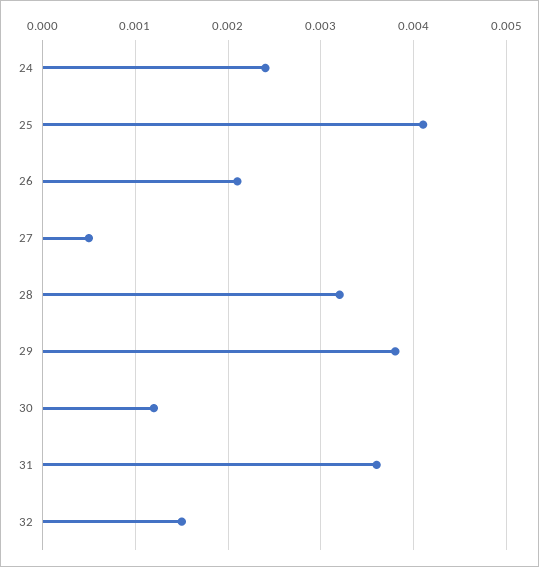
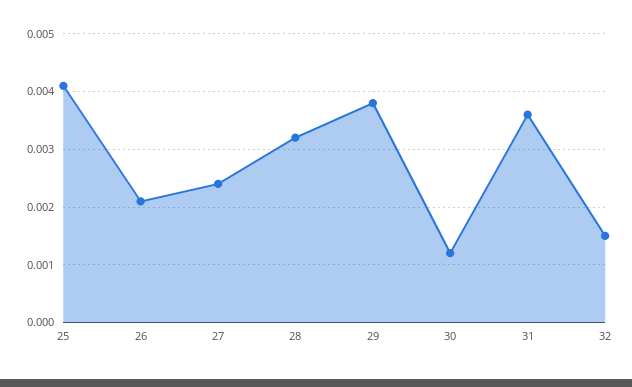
  {
-   "24": 0.0024,
    "25": 0.0041,
    "26": 0.0021,
-   "27": 0.0005,
+   "27": 0.0025,
    "28": 0.0032,
    "29": 0.0038,
    "30": 0.0012,
    "31": 0.0036,
    "32": 0.0015
  }

